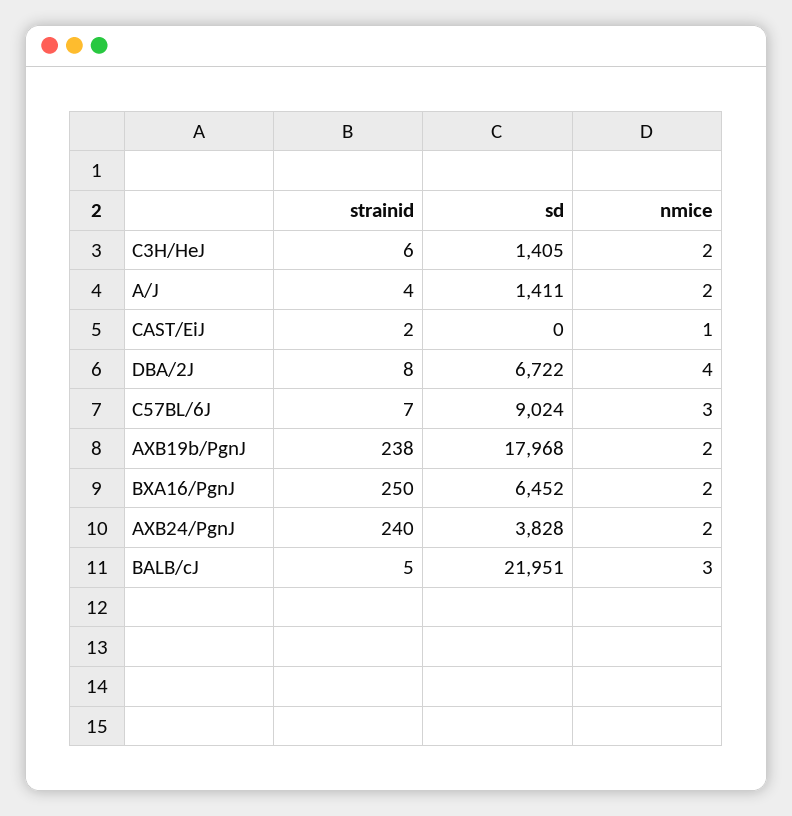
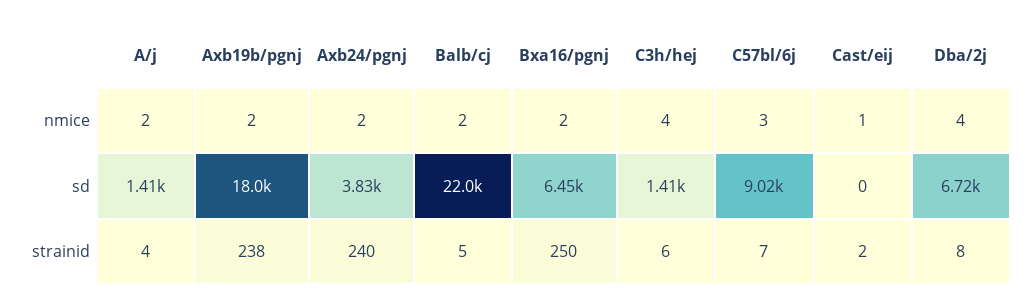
  {
    "strainid": {
      "C3H/HeJ": 6,
      "A/J": 4,
      "CAST/EiJ": 2,
      "DBA/2J": 8,
      "C57BL/6J": 7,
      "AXB19b/PgnJ": 238,
      "BXA16/PgnJ": 250,
      "AXB24/PgnJ": 240,
      "BALB/cJ": 5
    },
    "sd": {
      "C3H/HeJ": 1405,
      "A/J": 1411,
      "CAST/EiJ": 0,
      "DBA/2J": 6722,
      "C57BL/6J": 9024,
      "AXB19b/PgnJ": 17968,
      "BXA16/PgnJ": 6452,
      "AXB24/PgnJ": 3828,
      "BALB/cJ": 21951
    },
    "nmice": {
-     "C3H/HeJ": 2,
+     "C3H/HeJ": 4,
      "A/J": 2,
      "CAST/EiJ": 1,
      "DBA/2J": 4,
      "C57BL/6J": 3,
      "AXB19b/PgnJ": 2,
      "BXA16/PgnJ": 2,
      "AXB24/PgnJ": 2,
-     "BALB/cJ": 3
+     "BALB/cJ": 2
    }
  }

